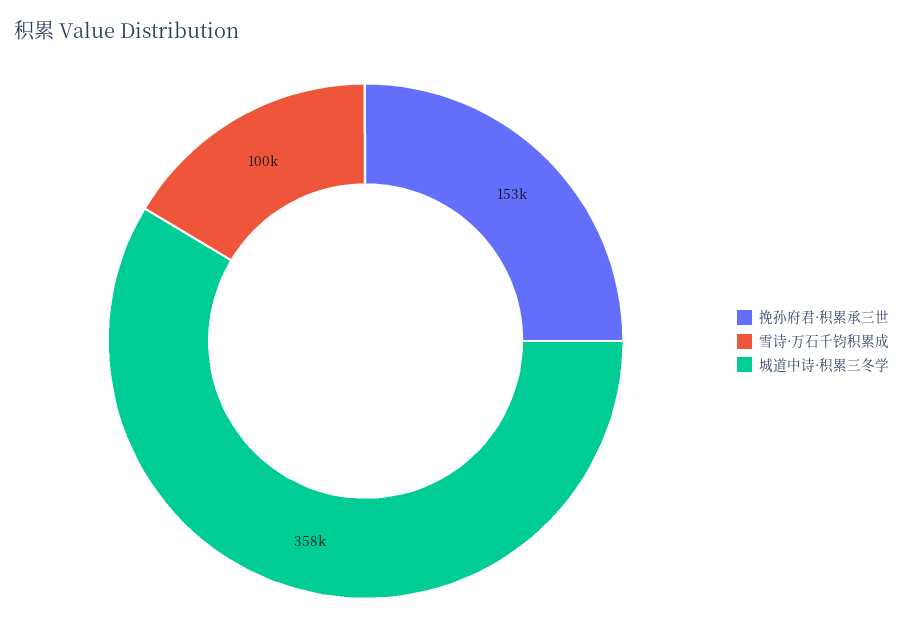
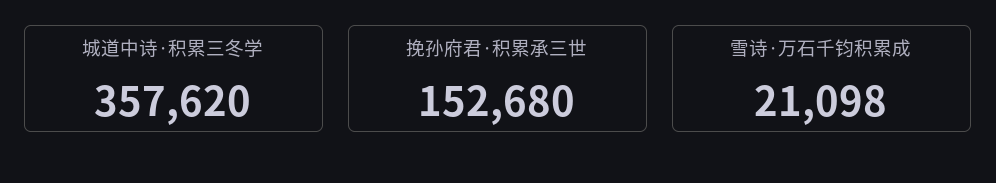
  {
    "挽孙府君·积累承三世": 152680,
-   "雪诗·万石千钧积累成": 100000,
+   "雪诗·万石千钧积累成": 21098,
    "城道中诗·积累三冬学": 357620
  }

